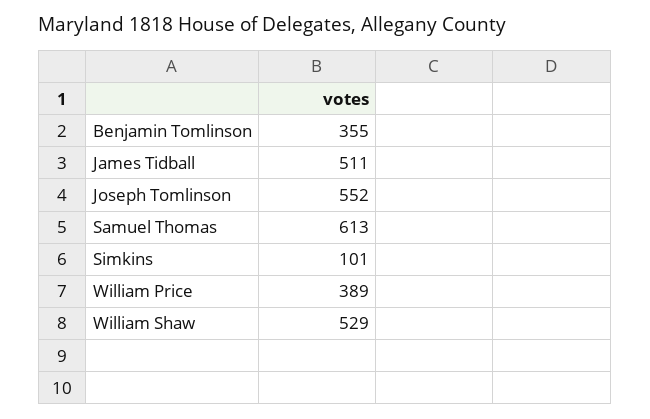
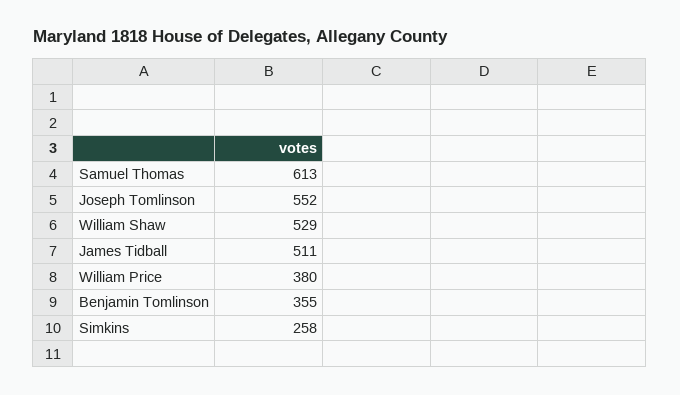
  {
    "Benjamin Tomlinson": 355,
    "James Tidball": 511,
    "Joseph Tomlinson": 552,
    "Samuel Thomas": 613,
-   "Simkins": 101,
+   "Simkins": 258,
-   "William Price": 389,
+   "William Price": 380,
    "William Shaw": 529
  }

